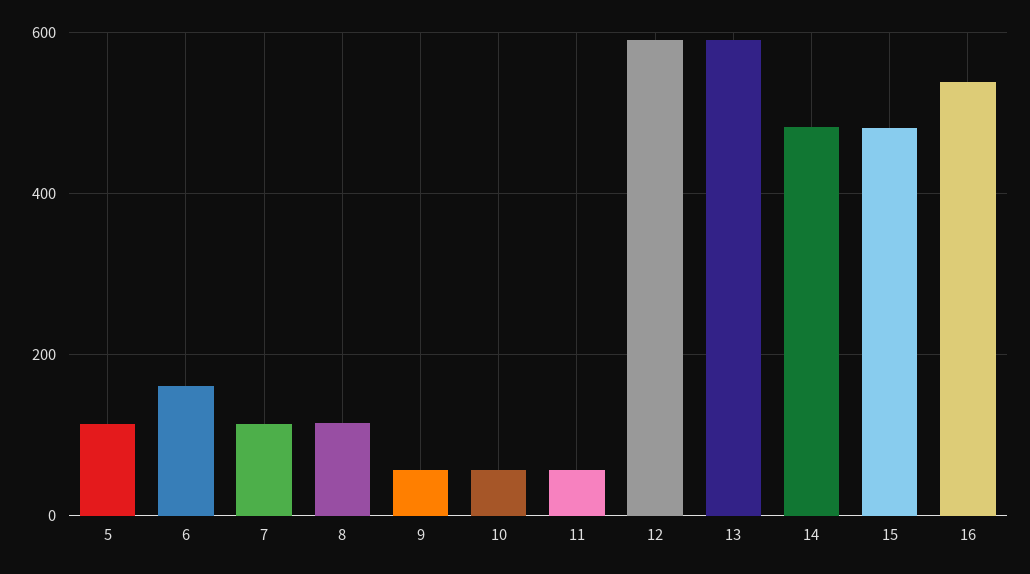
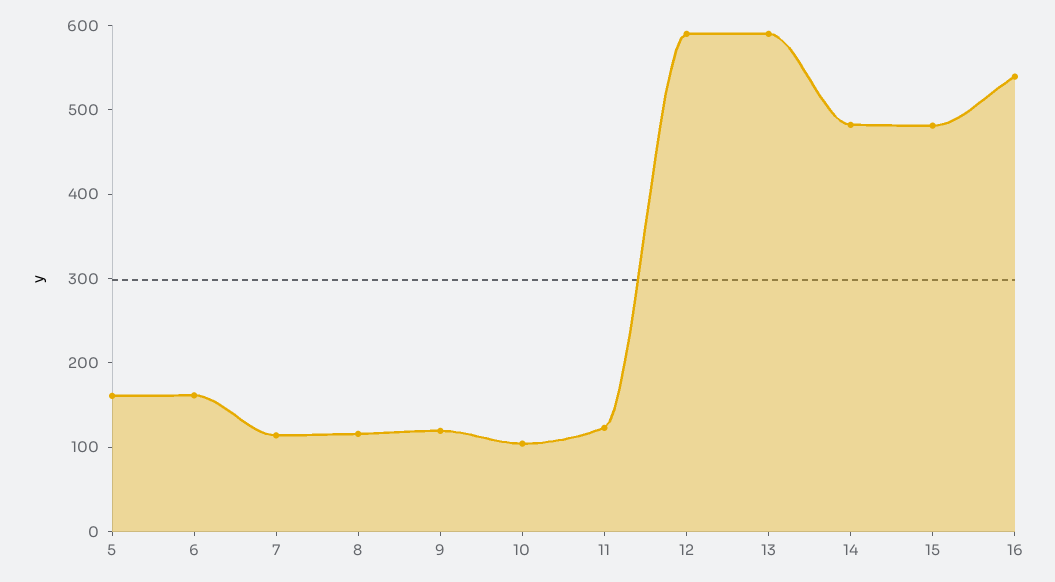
  {
-   "5": 120,
+   "5": 160,
    "6": 160,
    "7": 120,
    "8": 120,
-   "9": 60,
+   "9": 120,
-   "10": 60,
+   "10": 100,
-   "11": 60,
+   "11": 120,
    "12": 580,
    "13": 580,
    "14": 480,
    "15": 480,
    "16": 540
  }

